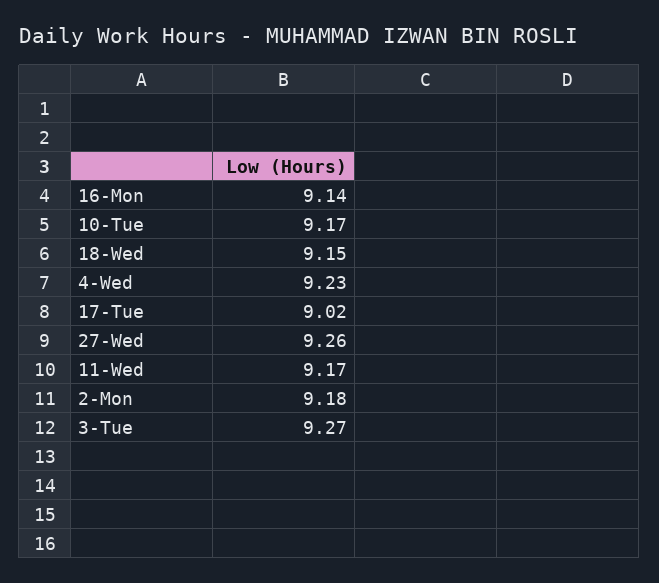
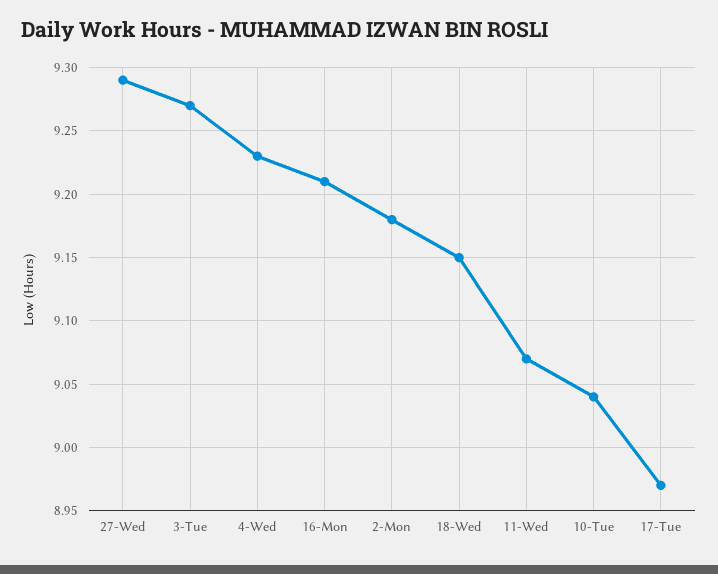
  {
-   "16-Mon": 9.14,
+   "16-Mon": 9.21,
-   "10-Tue": 9.17,
+   "10-Tue": 9.04,
    "18-Wed": 9.15,
    "4-Wed": 9.23,
-   "17-Tue": 9.02,
+   "17-Tue": 8.97,
-   "27-Wed": 9.26,
+   "27-Wed": 9.29,
-   "11-Wed": 9.17,
+   "11-Wed": 9.07,
    "2-Mon": 9.18,
    "3-Tue": 9.27
  }

